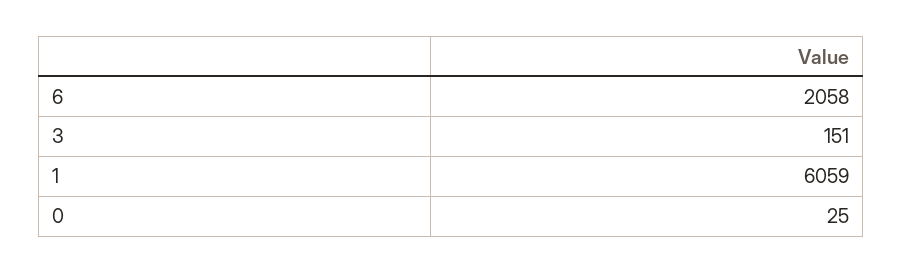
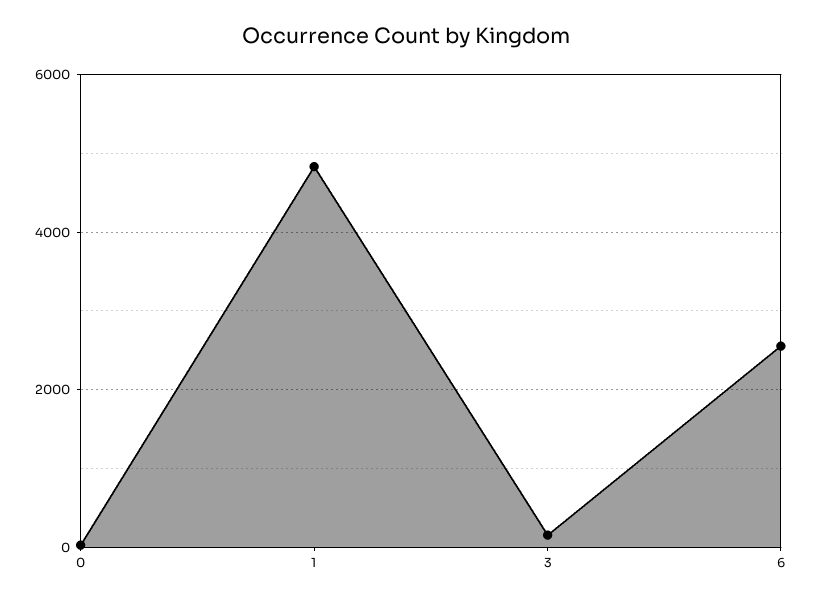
  {
-   "6": 2058,
+   "6": 2600,
    "3": 151,
-   "1": 6059,
+   "1": 4800,
    "0": 25
  }

